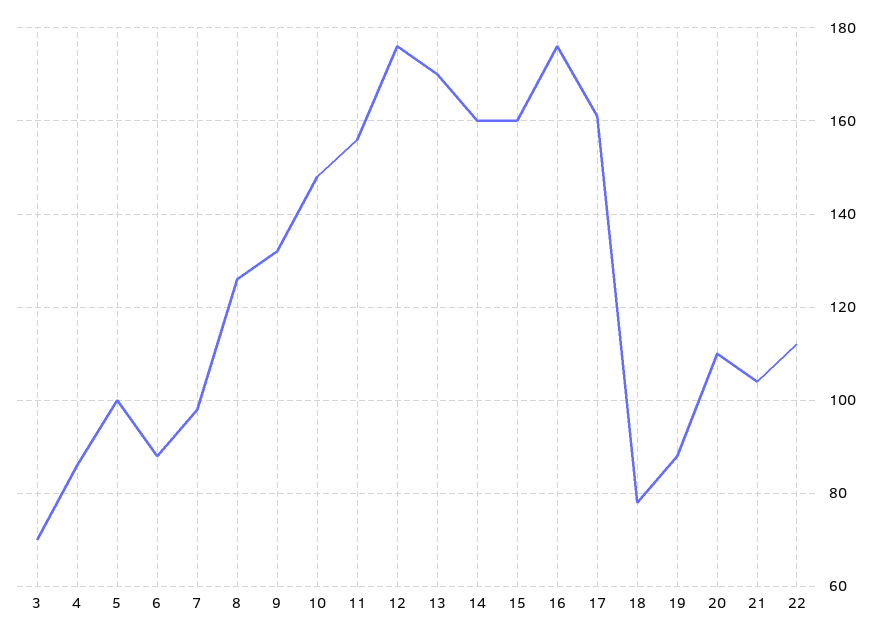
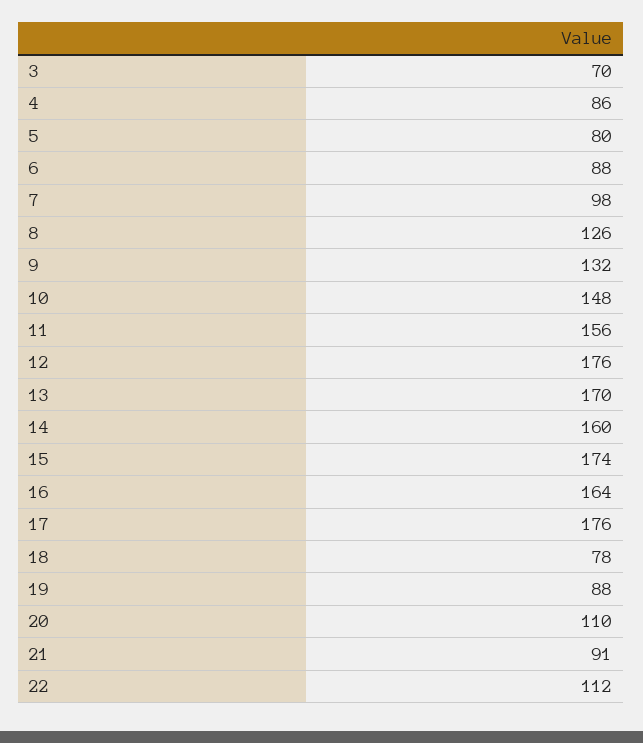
  {
    "3": 70,
    "4": 86,
-   "5": 100,
+   "5": 80,
    "6": 88,
    "7": 98,
    "8": 126,
    "9": 132,
    "10": 148,
    "11": 156,
    "12": 176,
    "13": 170,
    "14": 160,
-   "15": 160,
+   "15": 174,
-   "16": 175,
+   "16": 164,
-   "17": 160,
+   "17": 176,
    "18": 78,
    "19": 88,
    "20": 110,
-   "21": 105,
+   "21": 91,
    "22": 112
  }

